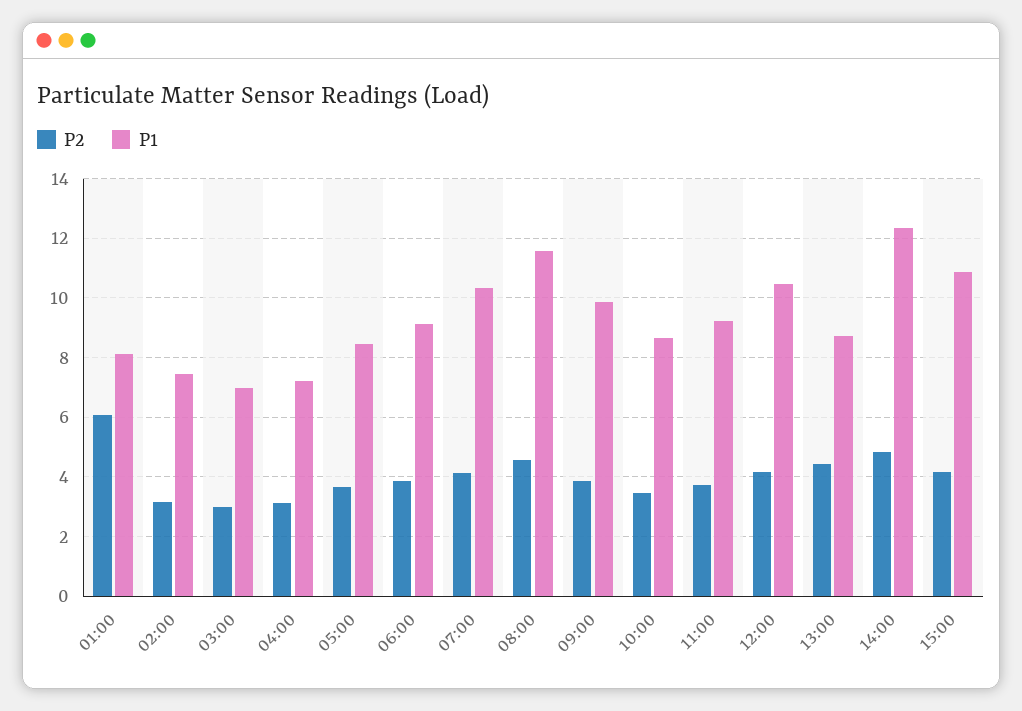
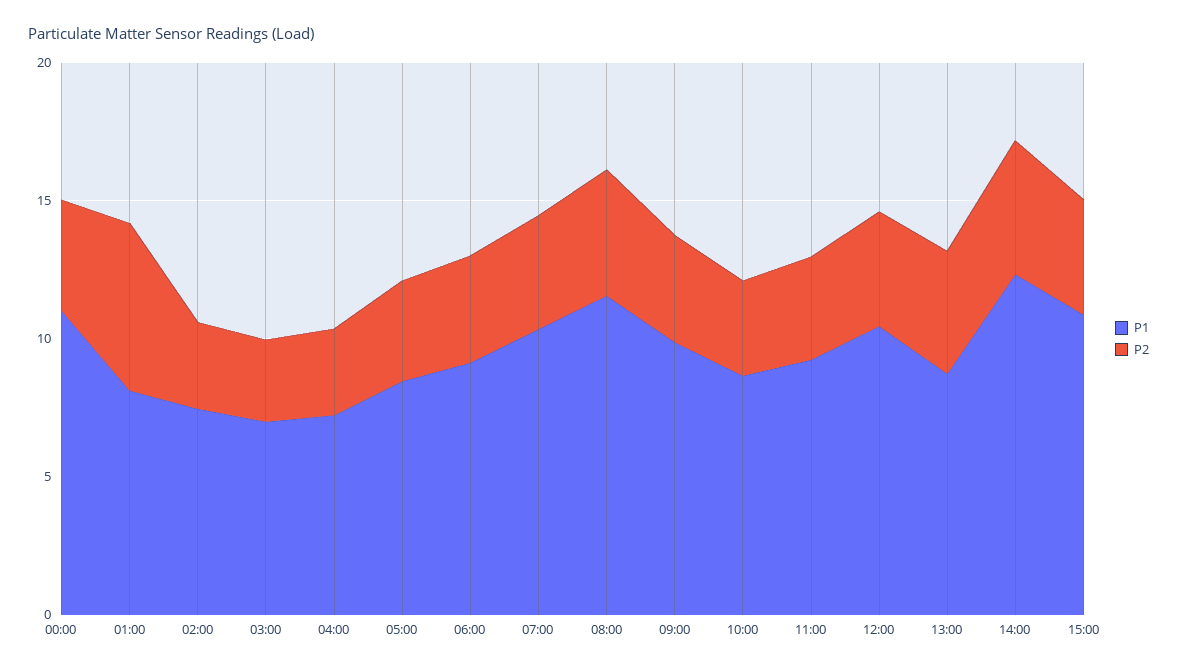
  {
    "P2": {
      "01:00": 6,
      "02:00": 3.25,
      "03:00": 3,
      "04:00": 3,
      "05:00": 3.75,
      "06:00": 4,
      "07:00": 4,
      "08:00": 4.5,
      "09:00": 3.75,
      "10:00": 3.5,
      "11:00": 3.75,
      "12:00": 4.25,
      "13:00": 4.5,
      "14:00": 4.75,
-     "15:00": 4.25
+     "15:00": 4.25,
+     "00:00": 4
    },
    "P1": {
      "01:00": 8,
      "02:00": 7.5,
      "03:00": 7,
      "04:00": 7.25,
      "05:00": 8.5,
      "06:00": 9,
      "07:00": 10.25,
      "08:00": 11.5,
      "09:00": 9.75,
      "10:00": 8.75,
      "11:00": 9.25,
      "12:00": 10.5,
      "13:00": 8.75,
      "14:00": 12.25,
-     "15:00": 10.75
+     "15:00": 10.75,
+     "00:00": 11
    }
  }

